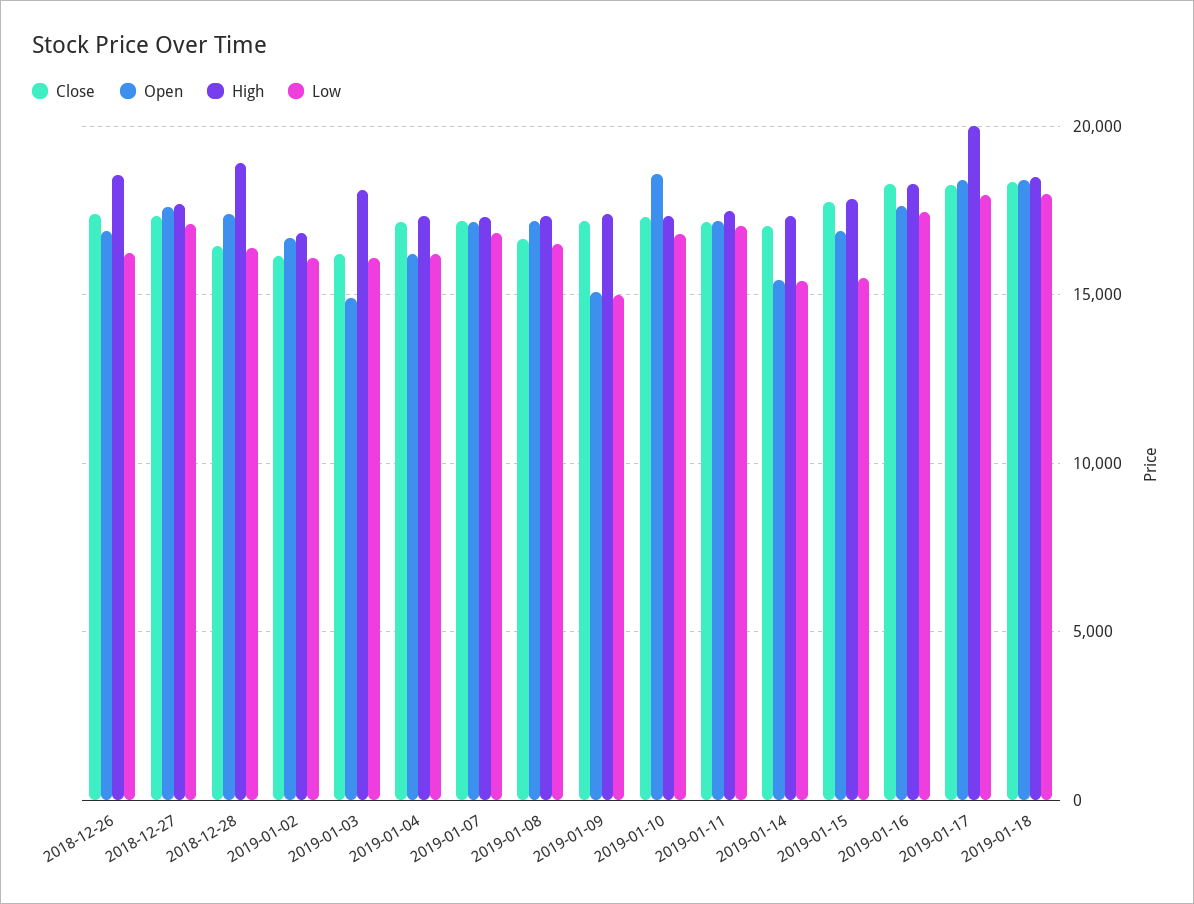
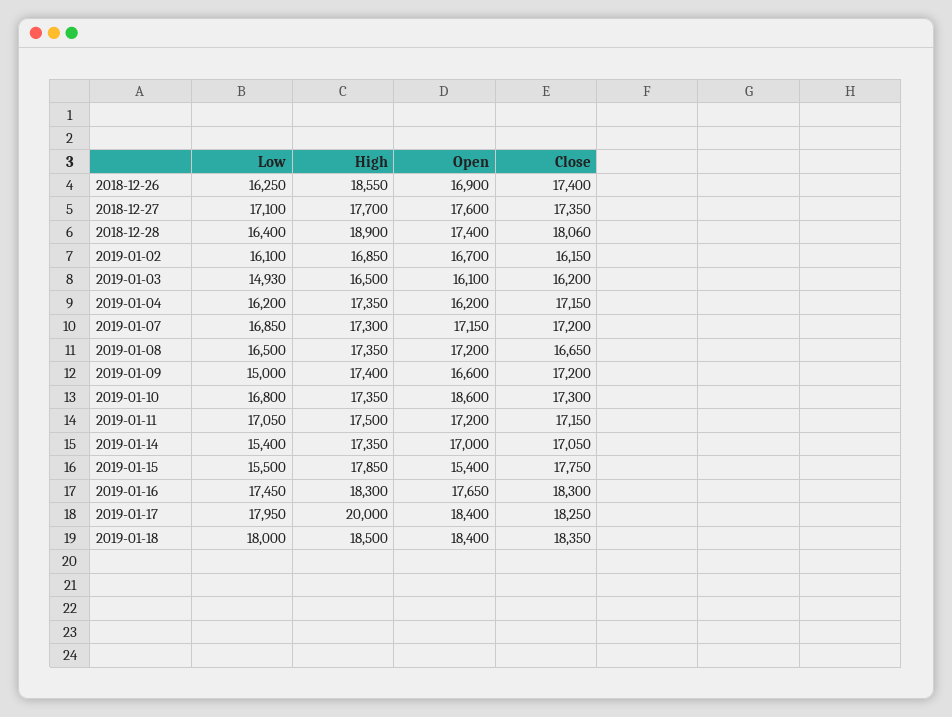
  {
    "Close": {
      "2018-12-26": 17400,
      "2018-12-27": 17350,
-     "2018-12-28": 16500,
+     "2018-12-28": 18060,
      "2019-01-02": 16150,
      "2019-01-03": 16200,
      "2019-01-04": 17150,
      "2019-01-07": 17200,
      "2019-01-08": 16650,
      "2019-01-09": 17200,
      "2019-01-10": 17300,
      "2019-01-11": 17150,
      "2019-01-14": 17050,
      "2019-01-15": 17750,
      "2019-01-16": 18300,
      "2019-01-17": 18250,
      "2019-01-18": 18350
    },
    "Open": {
      "2018-12-26": 16900,
      "2018-12-27": 17600,
      "2018-12-28": 17400,
      "2019-01-02": 16700,
-     "2019-01-03": 15000,
+     "2019-01-03": 16100,
      "2019-01-04": 16200,
      "2019-01-07": 17150,
      "2019-01-08": 17200,
-     "2019-01-09": 15000,
+     "2019-01-09": 16600,
      "2019-01-10": 18600,
      "2019-01-11": 17200,
-     "2019-01-14": 15500,
+     "2019-01-14": 17000,
-     "2019-01-15": 17000,
+     "2019-01-15": 15400,
      "2019-01-16": 17650,
      "2019-01-17": 18400,
      "2019-01-18": 18400
    },
    "High": {
      "2018-12-26": 18550,
      "2018-12-27": 17700,
      "2018-12-28": 18900,
      "2019-01-02": 16850,
-     "2019-01-03": 18000,
+     "2019-01-03": 16500,
      "2019-01-04": 17350,
      "2019-01-07": 17300,
      "2019-01-08": 17350,
      "2019-01-09": 17400,
      "2019-01-10": 17350,
      "2019-01-11": 17500,
      "2019-01-14": 17350,
      "2019-01-15": 17850,
      "2019-01-16": 18300,
      "2019-01-17": 20000,
      "2019-01-18": 18500
    },
    "Low": {
      "2018-12-26": 16250,
      "2018-12-27": 17100,
      "2018-12-28": 16400,
      "2019-01-02": 16100,
-     "2019-01-03": 16000,
+     "2019-01-03": 14930,
      "2019-01-04": 16200,
      "2019-01-07": 16850,
      "2019-01-08": 16500,
      "2019-01-09": 15000,
      "2019-01-10": 16800,
      "2019-01-11": 17050,
      "2019-01-14": 15400,
      "2019-01-15": 15500,
      "2019-01-16": 17450,
      "2019-01-17": 17950,
      "2019-01-18": 18000
    }
  }

